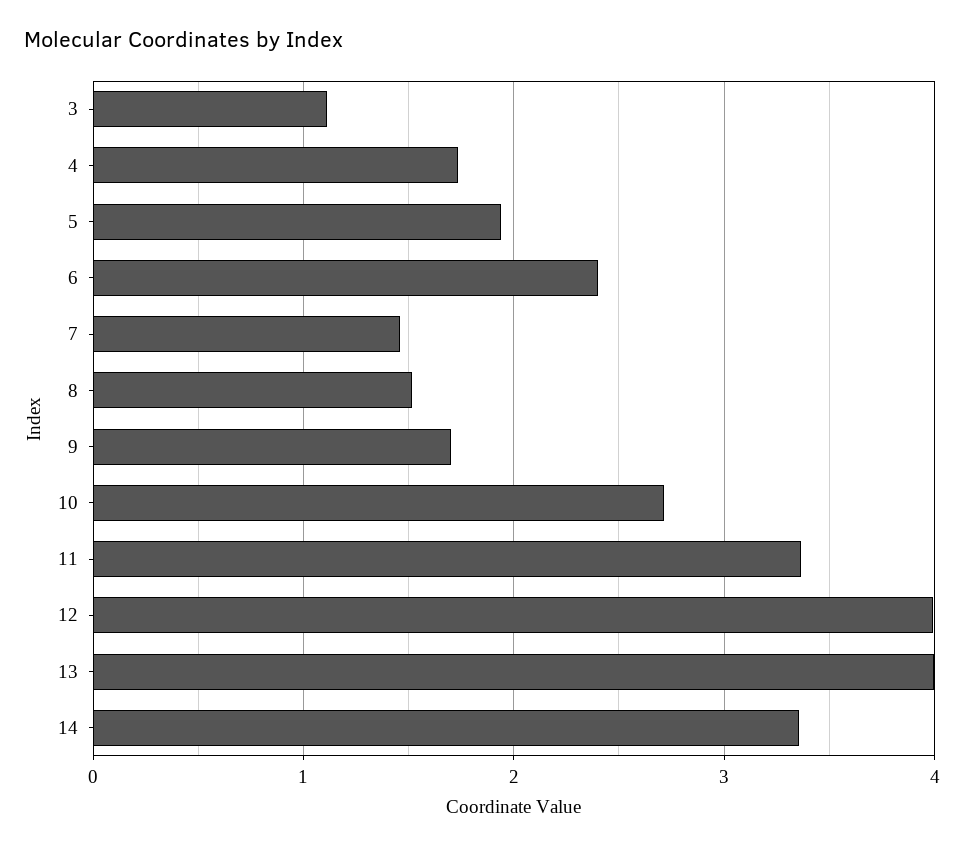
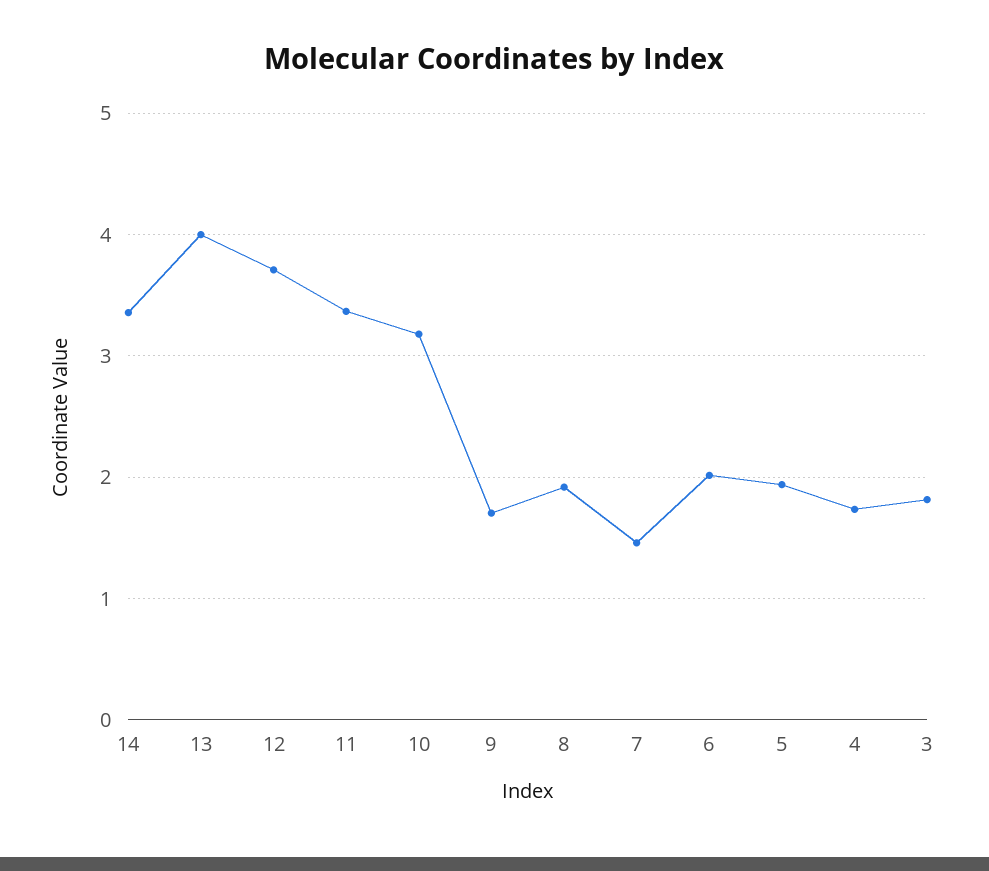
  {
-   "3": 1.1,
+   "3": 1.8,
    "4": 1.7,
    "5": 1.9,
-   "6": 2.4,
+   "6": 2,
    "7": 1.5,
-   "8": 1.5,
+   "8": 1.9,
    "9": 1.7,
-   "10": 2.7,
+   "10": 3.2,
    "11": 3.4,
-   "12": 4,
+   "12": 3.7,
    "13": 4,
    "14": 3.4
  }

